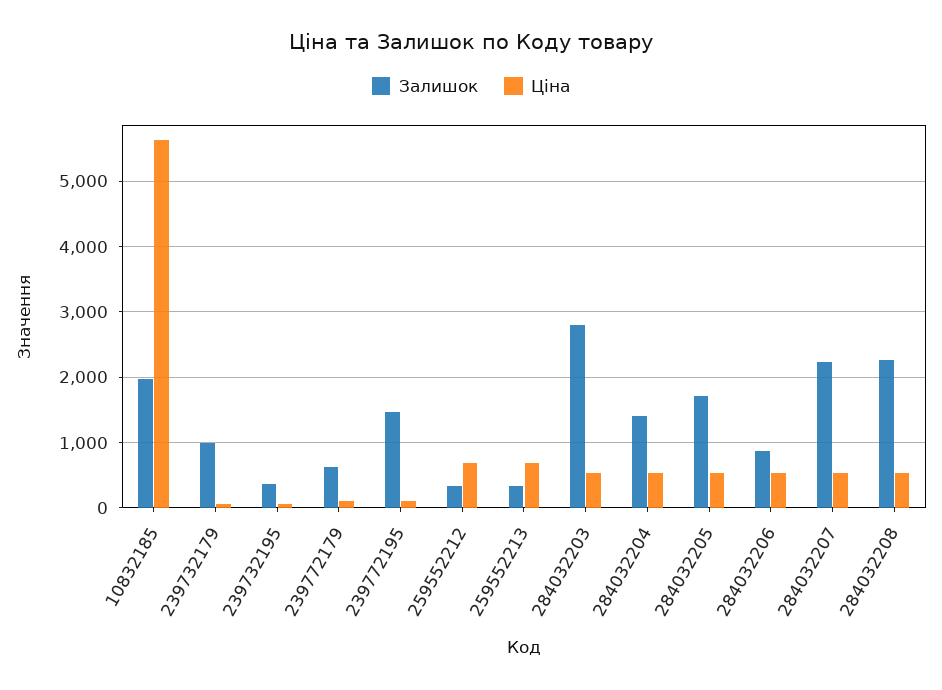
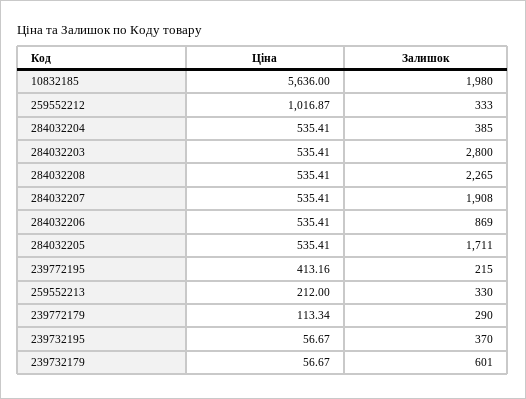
  {
    "Залишок": {
      "10832185": 1980,
-     "239732179": 1000,
+     "239732179": 601,
      "239732195": 370,
-     "239772179": 600,
+     "239772179": 290,
-     "239772195": 1500,
+     "239772195": 215,
      "259552212": 333,
      "259552213": 330,
      "284032203": 2800,
-     "284032204": 1400,
+     "284032204": 385,
      "284032205": 1711,
      "284032206": 869,
-     "284032207": 2200,
+     "284032207": 1908,
      "284032208": 2265
    },
    "Ціна": {
      "10832185": 5636,
      "239732179": 56.67,
      "239732195": 56.67,
      "239772179": 113.34,
-     "239772195": 100,
+     "239772195": 413.16,
-     "259552212": 700,
+     "259552212": 1016.87,
-     "259552213": 700,
+     "259552213": 212,
      "284032203": 535.41,
      "284032204": 535.41,
      "284032205": 535.41,
      "284032206": 535.41,
      "284032207": 535.41,
      "284032208": 535.41
    }
  }

